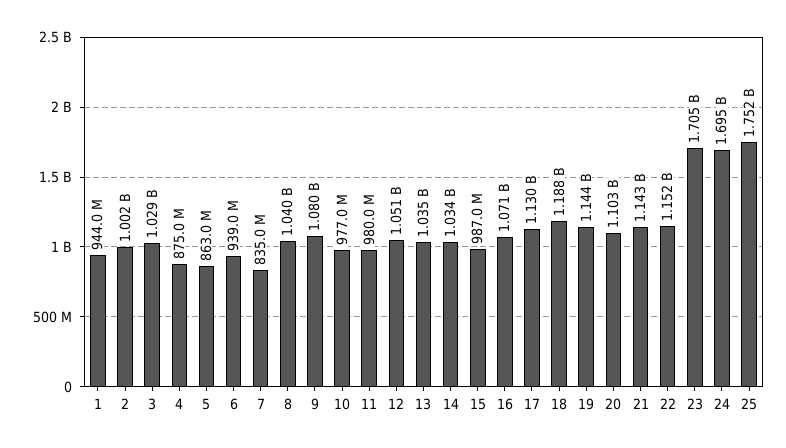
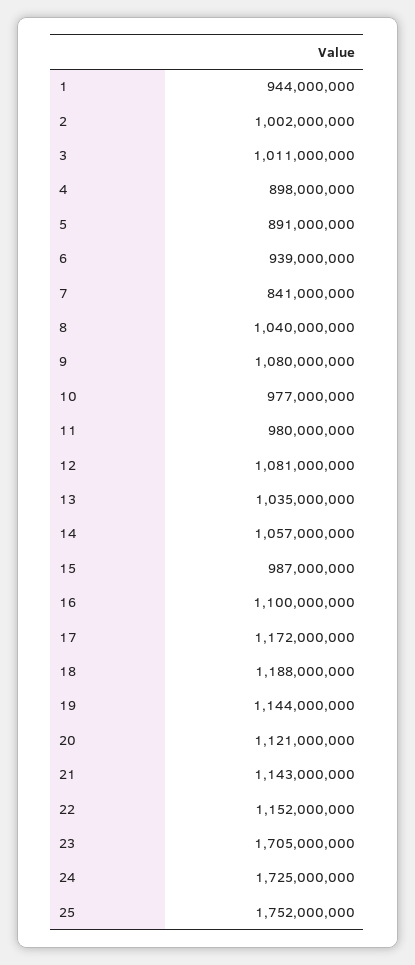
  {
    "1": 944000000,
    "2": 1002000000,
-   "3": 1029000000,
+   "3": 1011000000,
-   "4": 875000000,
+   "4": 898000000,
-   "5": 863000000,
+   "5": 891000000,
    "6": 939000000,
-   "7": 835000000,
+   "7": 841000000,
    "8": 1040000000,
    "9": 1080000000,
    "10": 977000000,
    "11": 980000000,
-   "12": 1051000000,
+   "12": 1081000000,
    "13": 1035000000,
-   "14": 1034000000,
+   "14": 1057000000,
    "15": 987000000,
-   "16": 1071000000,
+   "16": 1100000000,
-   "17": 1130000000,
+   "17": 1172000000,
    "18": 1188000000,
    "19": 1144000000,
-   "20": 1103000000,
+   "20": 1121000000,
    "21": 1143000000,
    "22": 1152000000,
    "23": 1705000000,
-   "24": 1695000000,
+   "24": 1725000000,
    "25": 1752000000
  }

